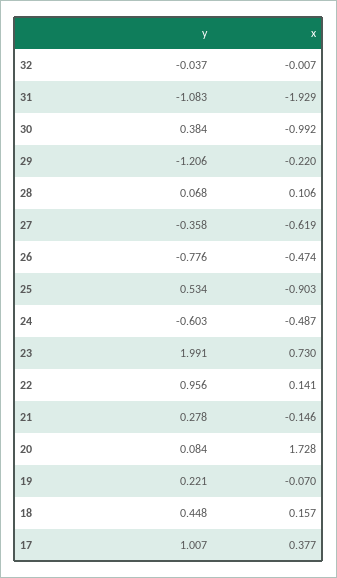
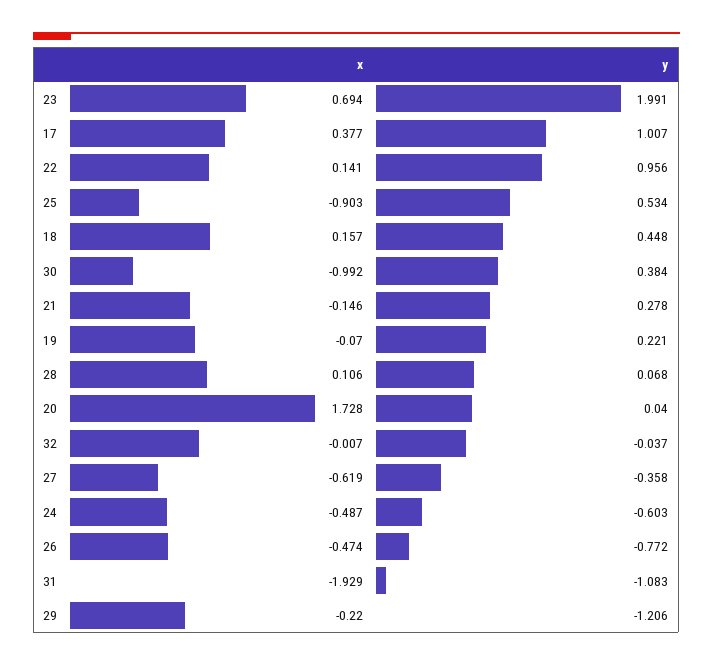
  {
    "y": {
      "32": -0.037,
      "31": -1.083,
      "30": 0.384,
      "29": -1.206,
      "28": 0.068,
      "27": -0.358,
-     "26": -0.776,
+     "26": -0.772,
      "25": 0.534,
      "24": -0.603,
      "23": 1.991,
      "22": 0.956,
      "21": 0.278,
-     "20": 0.084,
+     "20": 0.04,
      "19": 0.221,
      "18": 0.448,
      "17": 1.007
    },
    "x": {
      "32": -0.007,
      "31": -1.929,
      "30": -0.992,
      "29": -0.22,
      "28": 0.106,
      "27": -0.619,
      "26": -0.474,
      "25": -0.903,
      "24": -0.487,
-     "23": 0.73,
+     "23": 0.694,
      "22": 0.141,
      "21": -0.146,
      "20": 1.728,
      "19": -0.07,
      "18": 0.157,
      "17": 0.377
    }
  }

